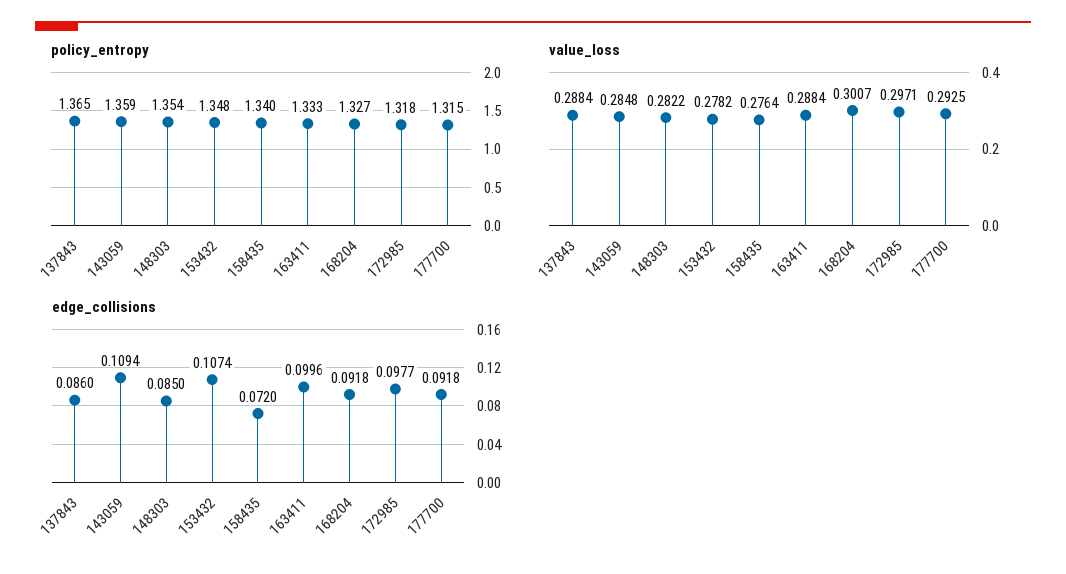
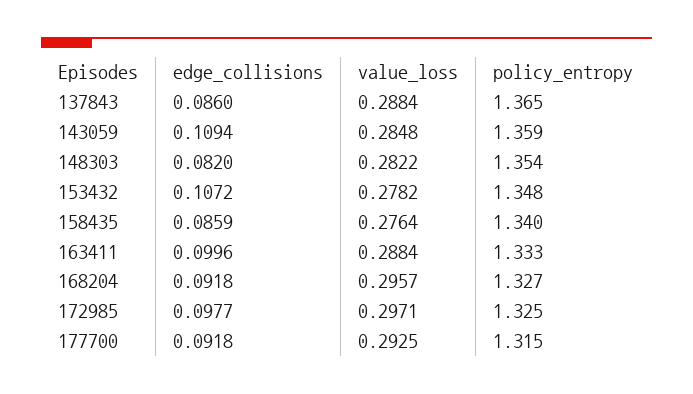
  {
    "policy_entropy": {
      "137843": 1.365,
      "143059": 1.359,
      "148303": 1.354,
      "153432": 1.348,
      "158435": 1.34,
      "163411": 1.333,
      "168204": 1.327,
-     "172985": 1.318,
+     "172985": 1.325,
      "177700": 1.315
    },
    "value_loss": {
      "137843": 0.2884,
      "143059": 0.2848,
      "148303": 0.2822,
      "153432": 0.2782,
      "158435": 0.2764,
      "163411": 0.2884,
-     "168204": 0.3007,
+     "168204": 0.2957,
      "172985": 0.2971,
      "177700": 0.2925
    },
    "edge_collisions": {
      "137843": 0.086,
      "143059": 0.1094,
-     "148303": 0.085,
+     "148303": 0.082,
-     "153432": 0.1074,
+     "153432": 0.1072,
-     "158435": 0.072,
+     "158435": 0.0859,
      "163411": 0.0996,
      "168204": 0.0918,
      "172985": 0.0977,
      "177700": 0.0918
    }
  }

